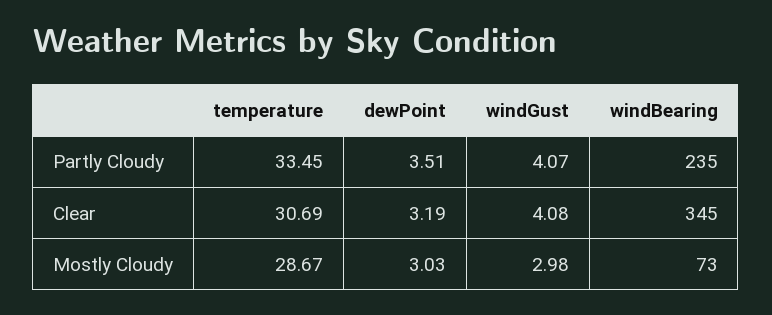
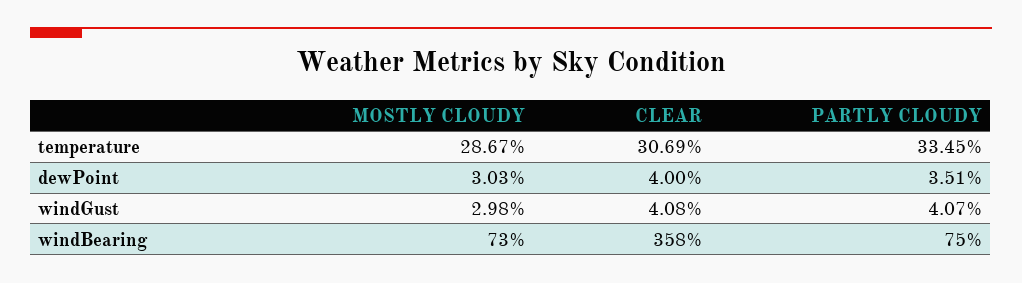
  {
    "temperature": {
      "Partly Cloudy": 33.45,
      "Clear": 30.69,
      "Mostly Cloudy": 28.67
    },
    "dewPoint": {
      "Partly Cloudy": 3.51,
-     "Clear": 3.19,
+     "Clear": 4,
      "Mostly Cloudy": 3.03
    },
    "windGust": {
      "Partly Cloudy": 4.07,
      "Clear": 4.08,
      "Mostly Cloudy": 2.98
    },
    "windBearing": {
-     "Partly Cloudy": 235,
+     "Partly Cloudy": 75,
-     "Clear": 345,
+     "Clear": 358,
      "Mostly Cloudy": 73
    }
  }

